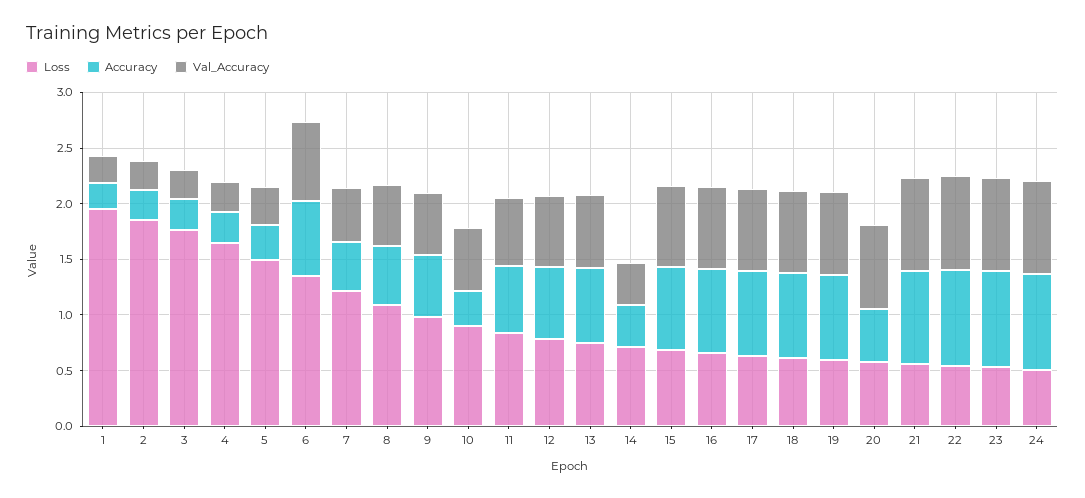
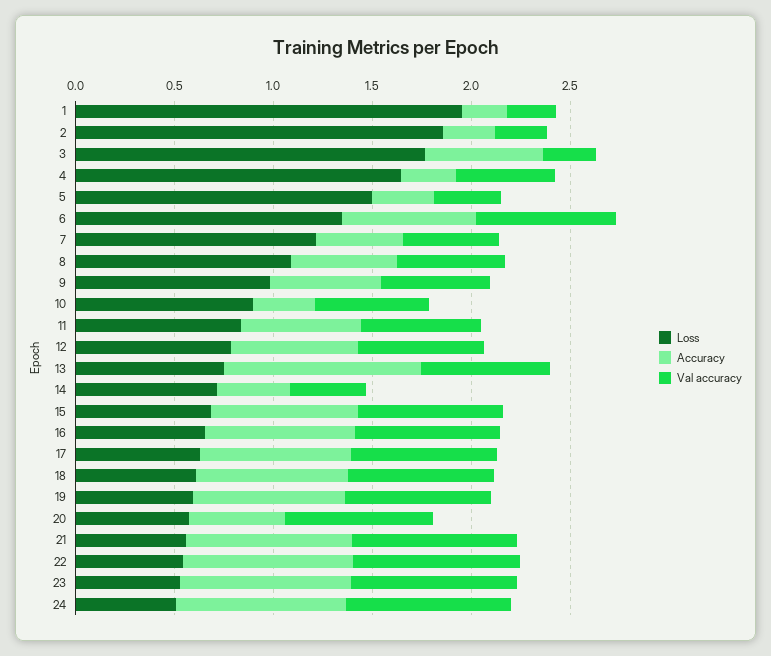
  {
    "Loss": {
      "1": 2,
      "2": 1.9,
      "3": 1.8,
      "4": 1.6,
      "5": 1.5,
      "6": 1.3,
      "7": 1.2,
      "8": 1.1,
      "9": 1,
      "10": 0.9,
      "11": 0.8,
      "12": 0.8,
      "13": 0.7,
      "14": 0.7,
      "15": 0.7,
      "16": 0.7,
      "17": 0.6,
      "18": 0.6,
      "19": 0.6,
      "20": 0.6,
      "21": 0.6,
      "22": 0.5,
      "23": 0.5,
      "24": 0.5
    },
    "Accuracy": {
      "1": 0.2,
      "2": 0.3,
-     "3": 0.3,
+     "3": 0.6,
      "4": 0.3,
      "5": 0.3,
      "6": 0.7,
      "7": 0.4,
      "8": 0.5,
      "9": 0.6,
      "10": 0.3,
      "11": 0.6,
      "12": 0.6,
-     "13": 0.7,
+     "13": 1,
      "14": 0.4,
      "15": 0.7,
      "16": 0.8,
      "17": 0.8,
      "18": 0.8,
      "19": 0.8,
      "20": 0.5,
      "21": 0.8,
      "22": 0.9,
      "23": 0.9,
      "24": 0.9
    },
    "Val_Accuracy": {
      "1": 0.2,
      "2": 0.3,
      "3": 0.3,
-     "4": 0.3,
+     "4": 0.5,
      "5": 0.3,
      "6": 0.7,
      "7": 0.5,
      "8": 0.5,
      "9": 0.6,
      "10": 0.6,
      "11": 0.6,
      "12": 0.6,
      "13": 0.6,
      "14": 0.4,
      "15": 0.7,
      "16": 0.7,
      "17": 0.7,
      "18": 0.7,
      "19": 0.7,
      "20": 0.8,
      "21": 0.8,
      "22": 0.8,
      "23": 0.8,
      "24": 0.8
    }
  }

